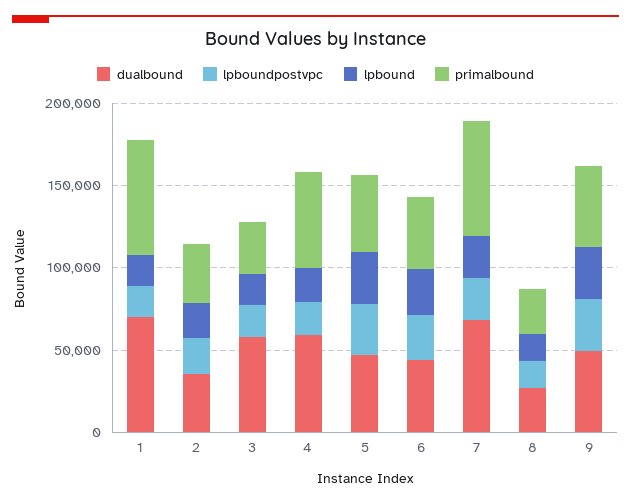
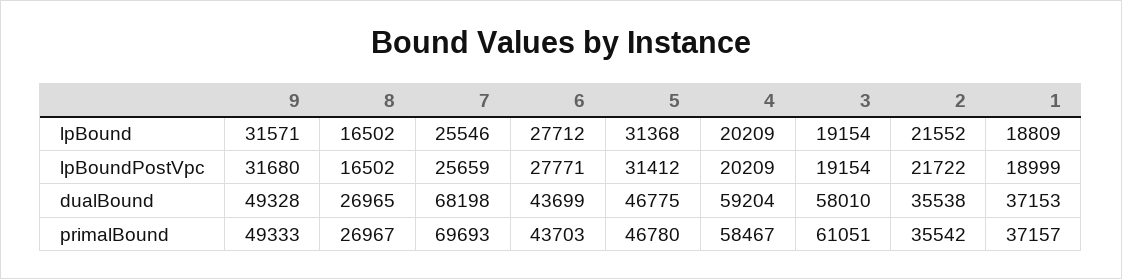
  {
    "dualbound": {
-     "1": 70000,
+     "1": 37153,
      "2": 35538,
      "3": 58010,
      "4": 59204,
      "5": 46775,
      "6": 43699,
      "7": 68198,
      "8": 26965,
      "9": 49328
    },
    "lpboundpostvpc": {
      "1": 18999,
      "2": 21722,
      "3": 19154,
      "4": 20209,
      "5": 31412,
      "6": 27771,
      "7": 25659,
      "8": 16502,
      "9": 31680
    },
    "lpbound": {
      "1": 18809,
      "2": 21552,
      "3": 19154,
      "4": 20209,
      "5": 31368,
      "6": 27712,
      "7": 25546,
      "8": 16502,
      "9": 31571
    },
    "primalbound": {
-     "1": 70000,
+     "1": 37157,
      "2": 35542,
-     "3": 30000,
+     "3": 61051,
      "4": 58467,
      "5": 46780,
      "6": 43703,
      "7": 69693,
      "8": 26967,
      "9": 49333
    }
  }

